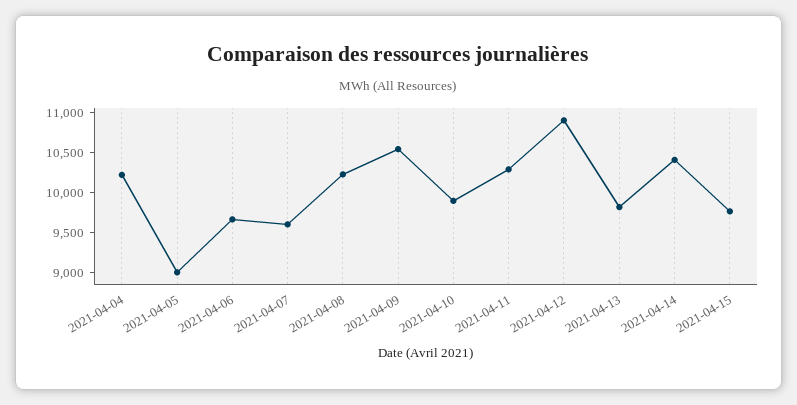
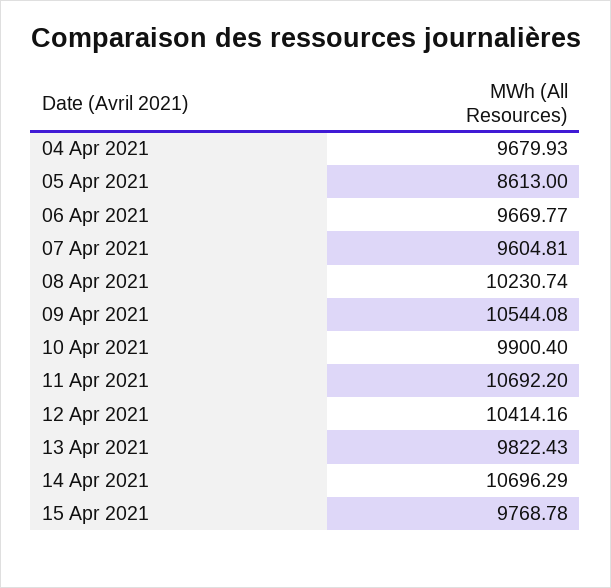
  {
-   "2021-04-04": 10200,
+   "2021-04-04": 9679.93,
-   "2021-04-05": 9000,
+   "2021-04-05": 8613,
    "2021-04-06": 9669.77,
    "2021-04-07": 9604.81,
    "2021-04-08": 10230.74,
    "2021-04-09": 10544.08,
    "2021-04-10": 9900.4,
-   "2021-04-11": 10300,
+   "2021-04-11": 10692.2,
-   "2021-04-12": 10900,
+   "2021-04-12": 10414.16,
    "2021-04-13": 9822.43,
-   "2021-04-14": 10400,
+   "2021-04-14": 10696.29,
    "2021-04-15": 9768.78
  }

